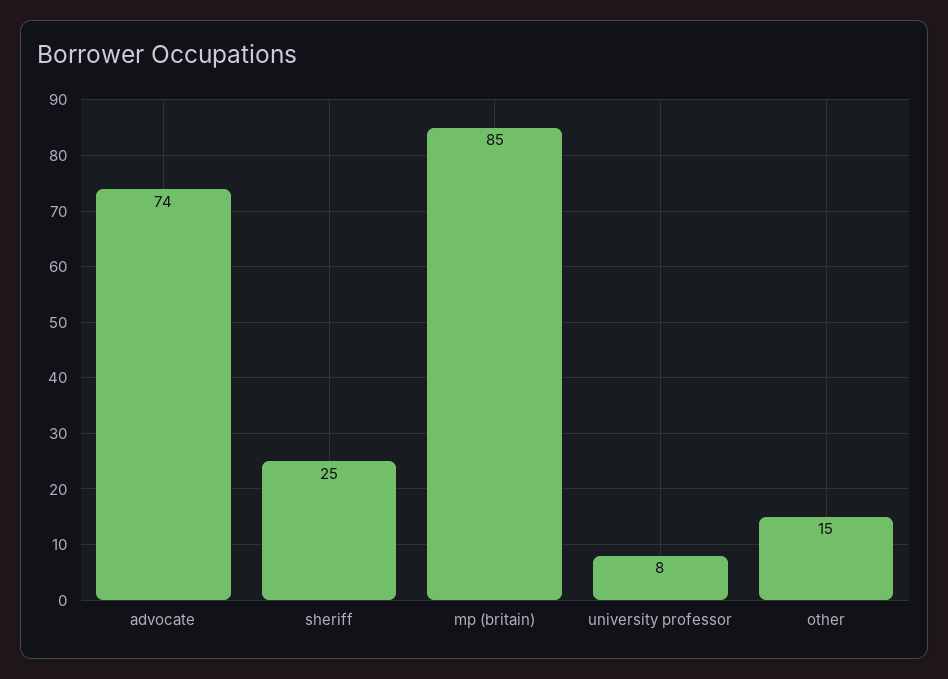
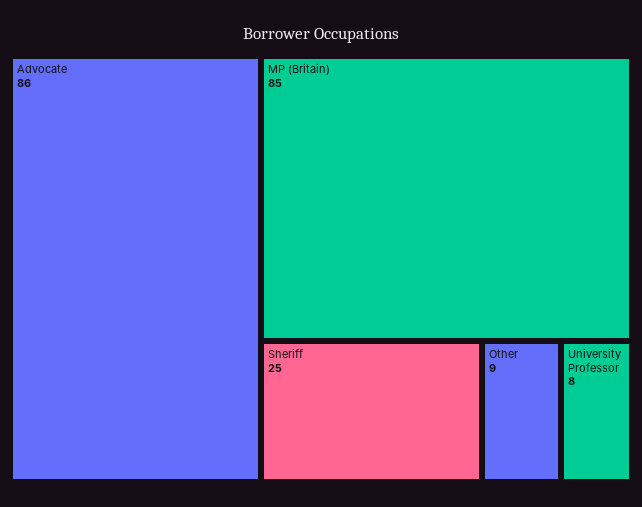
  {
-   "advocate": 74,
+   "advocate": 86,
    "sheriff": 25,
    "mp (britain)": 85,
    "university professor": 8,
-   "other": 15
+   "other": 9
  }

